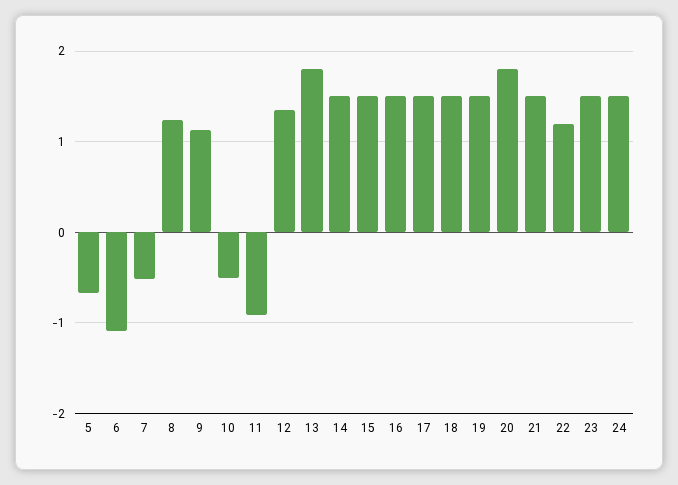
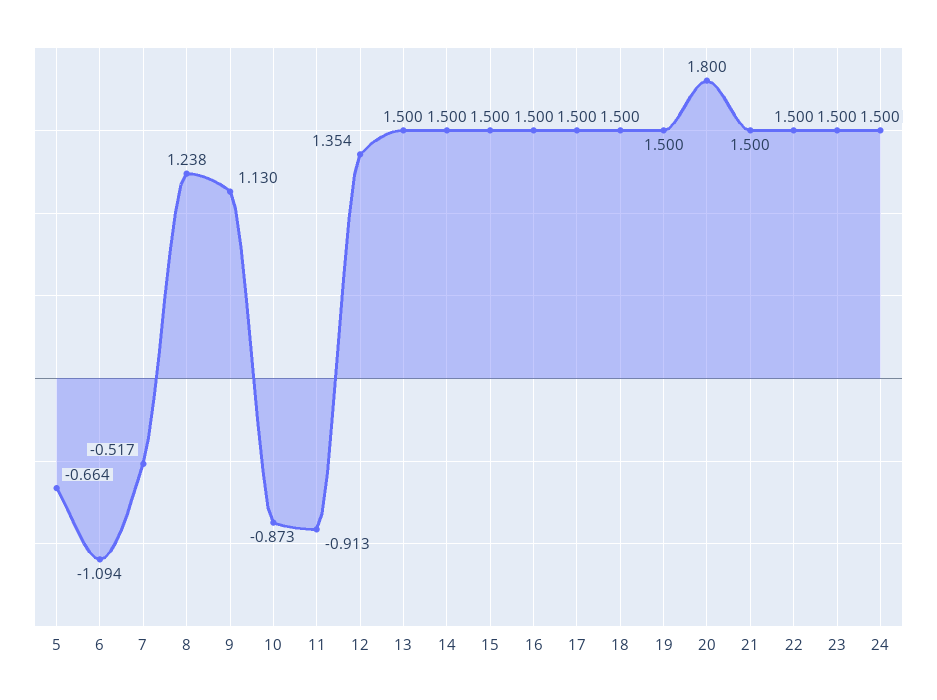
  {
    "5": -0.664,
    "6": -1.094,
    "7": -0.517,
    "8": 1.238,
    "9": 1.13,
-   "10": -0.5,
+   "10": -0.873,
    "11": -0.913,
    "12": 1.354,
-   "13": 1.8,
+   "13": 1.5,
    "14": 1.5,
    "15": 1.5,
    "16": 1.5,
    "17": 1.5,
    "18": 1.5,
    "19": 1.5,
    "20": 1.8,
    "21": 1.5,
-   "22": 1.2,
+   "22": 1.5,
    "23": 1.5,
    "24": 1.5
  }

